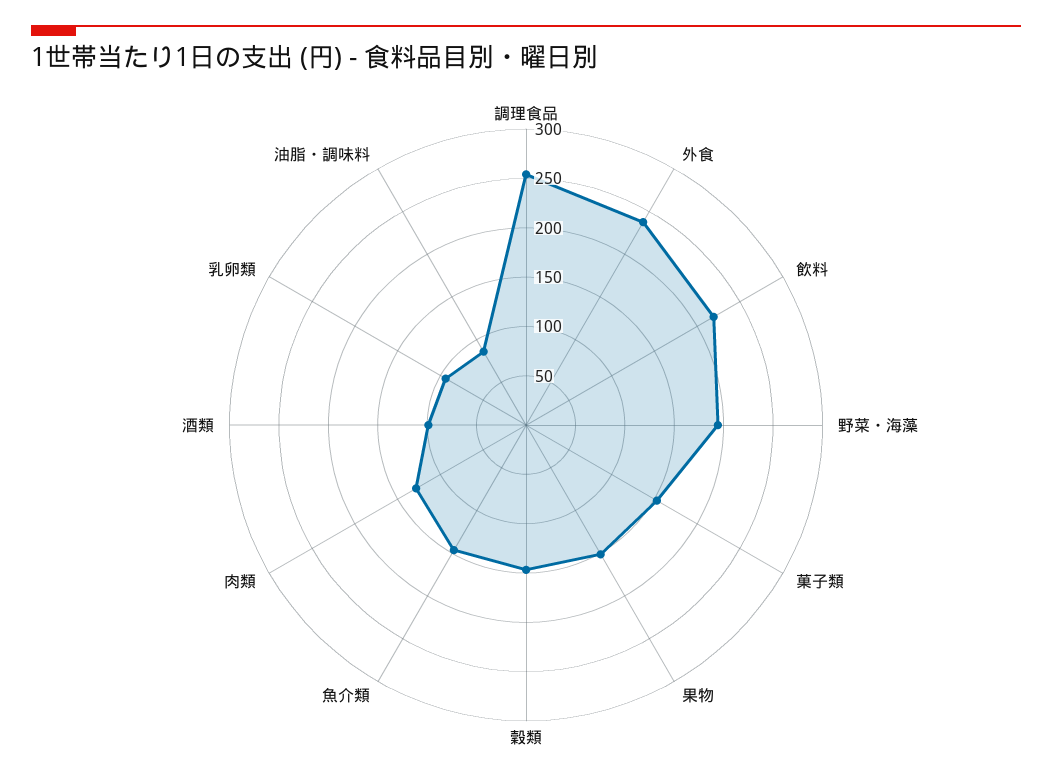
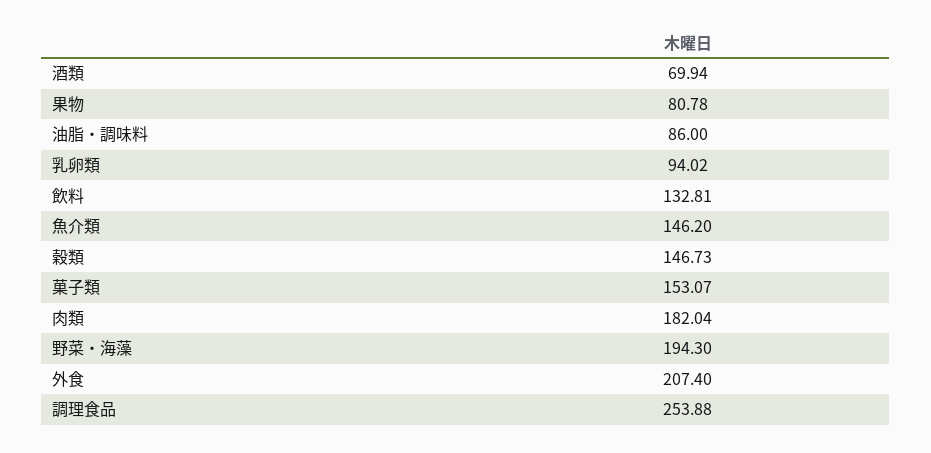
  {
    "調理食品": 253.88,
-   "外食": 240,
+   "外食": 207.4,
-   "飲料": 220,
+   "飲料": 132.81,
    "野菜・海藻": 194.3,
    "菓子類": 153.07,
-   "果物": 150,
+   "果物": 80.78,
    "穀類": 146.73,
    "魚介類": 146.2,
-   "肉類": 130,
+   "肉類": 182.04,
-   "酒類": 100,
+   "酒類": 69.94,
    "乳卵類": 94.02,
    "油脂・調味料": 86
  }

